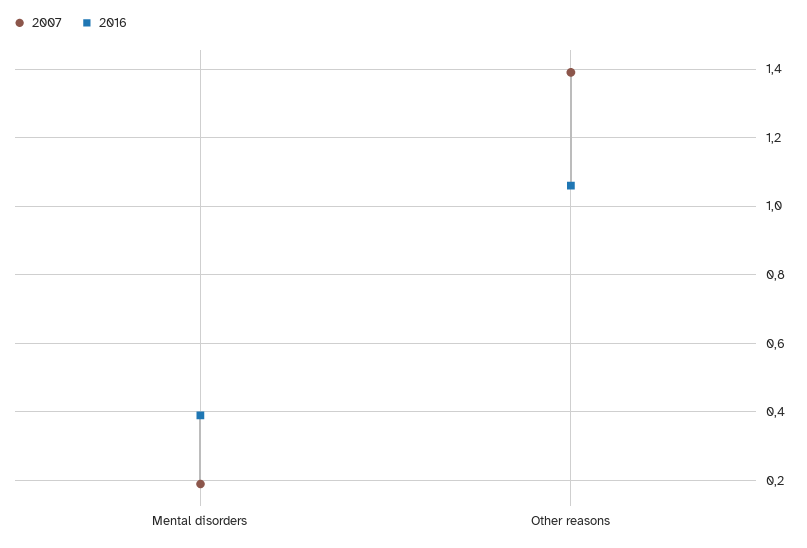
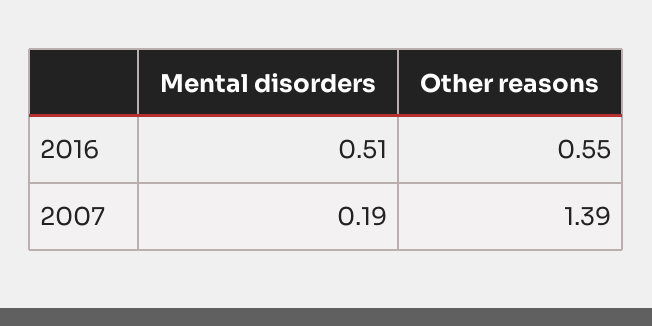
  {
    "2007": {
      "Mental disorders": 0.19,
      "Other reasons": 1.39
    },
    "2016": {
-     "Mental disorders": 0.4,
+     "Mental disorders": 0.51,
-     "Other reasons": 1.05
+     "Other reasons": 0.55
    }
  }

